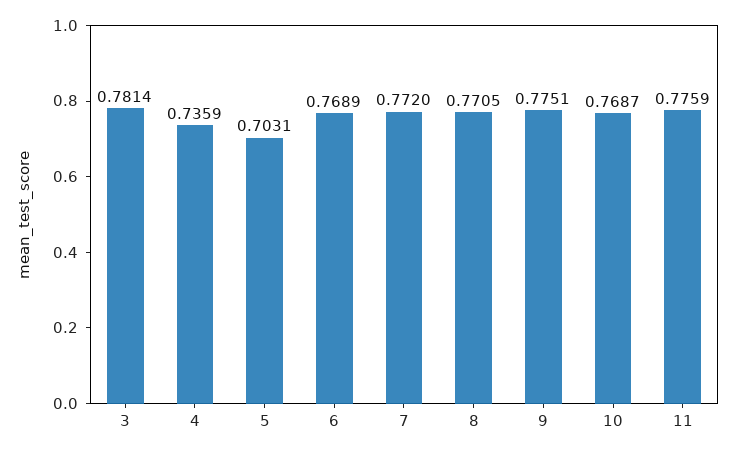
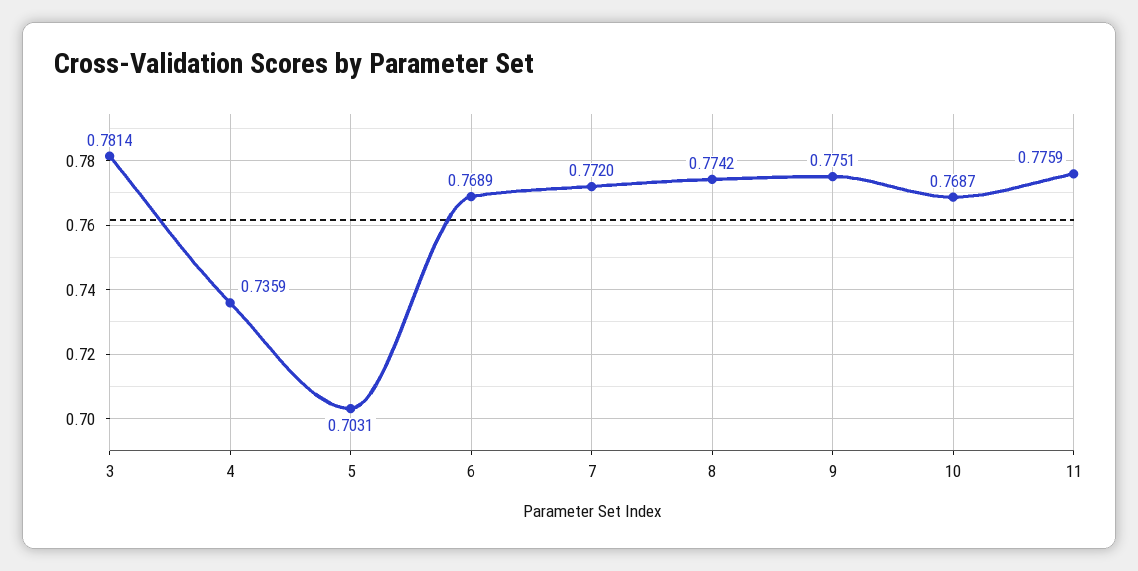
  {
    "3": 0.7814,
    "4": 0.7359,
    "5": 0.7031,
    "6": 0.7689,
    "7": 0.772,
-   "8": 0.7705,
+   "8": 0.7742,
    "9": 0.7751,
    "10": 0.7687,
    "11": 0.7759
  }

